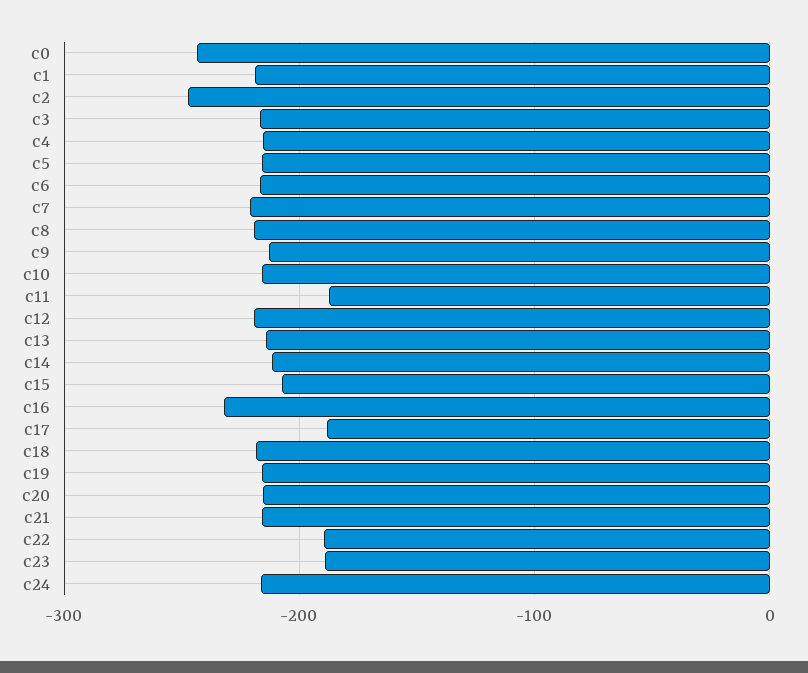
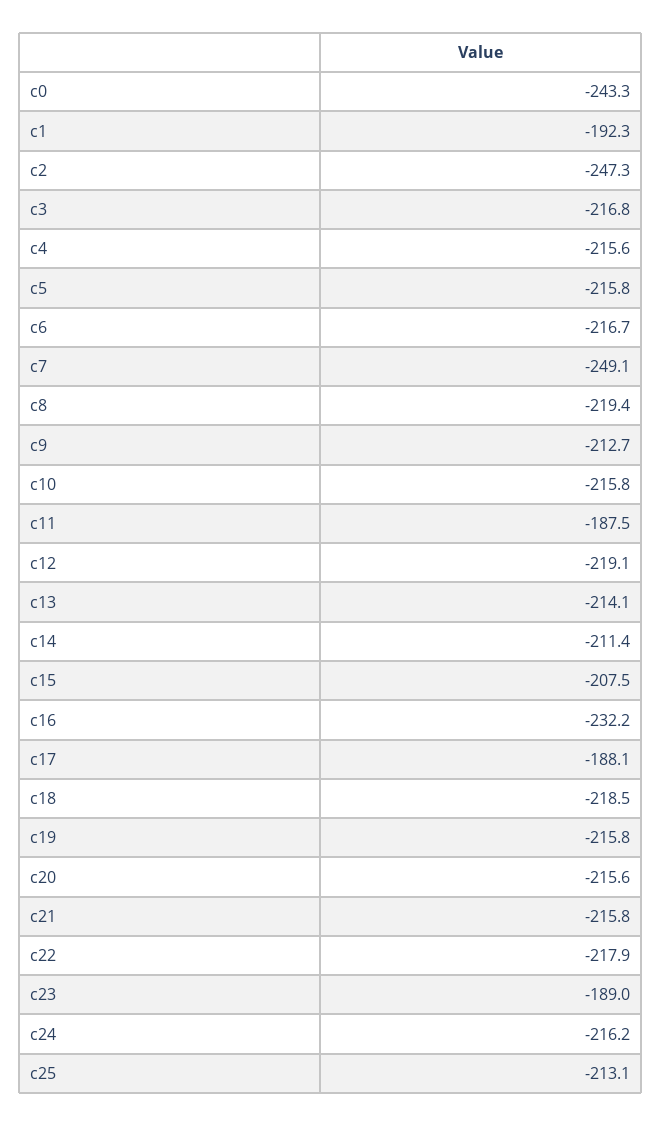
  {
    "c0": -243.3,
-   "c1": -220,
+   "c1": -192.3,
    "c2": -247.3,
    "c3": -216.8,
    "c4": -215.6,
    "c5": -215.8,
    "c6": -216.7,
-   "c7": -220,
+   "c7": -249.1,
    "c8": -219.4,
    "c9": -212.7,
    "c10": -215.8,
    "c11": -187.5,
    "c12": -219.1,
    "c13": -214.1,
    "c14": -211.4,
    "c15": -207.5,
    "c16": -232.2,
    "c17": -188.1,
    "c18": -218.5,
    "c19": -215.8,
    "c20": -215.6,
    "c21": -215.8,
-   "c22": -190,
+   "c22": -217.9,
    "c23": -189,
-   "c24": -216.2
+   "c24": -216.2,
+   "c25": -213.1
  }

